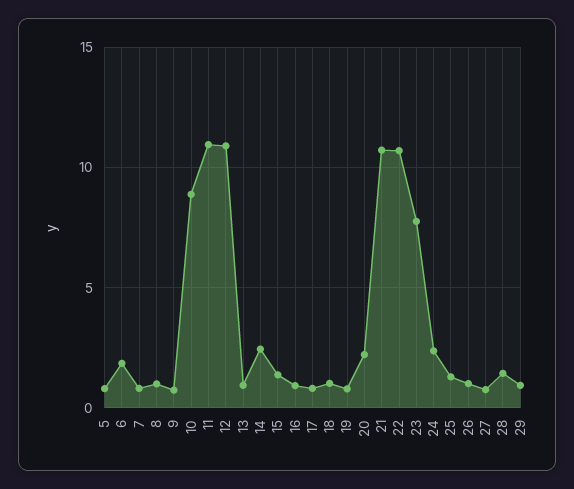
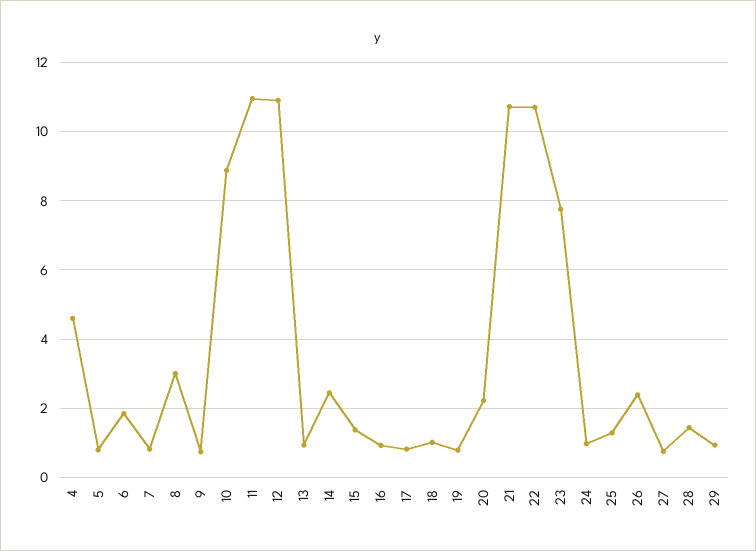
  {
    "5": 0.8,
    "6": 1.8,
    "7": 0.8,
-   "8": 1,
+   "8": 3,
    "9": 0.8,
    "10": 8.8,
    "11": 11,
    "12": 11,
    "13": 1,
    "14": 2.4,
    "15": 1.4,
    "16": 1,
    "17": 0.8,
    "18": 1,
    "19": 0.8,
    "20": 2.2,
    "21": 10.8,
    "22": 10.8,
    "23": 7.8,
-   "24": 2.5,
+   "24": 1,
    "25": 1.2,
-   "26": 1,
+   "26": 2.4,
    "27": 0.8,
    "28": 1.4,
-   "29": 1
+   "29": 1,
+   "4": 4.6
  }

